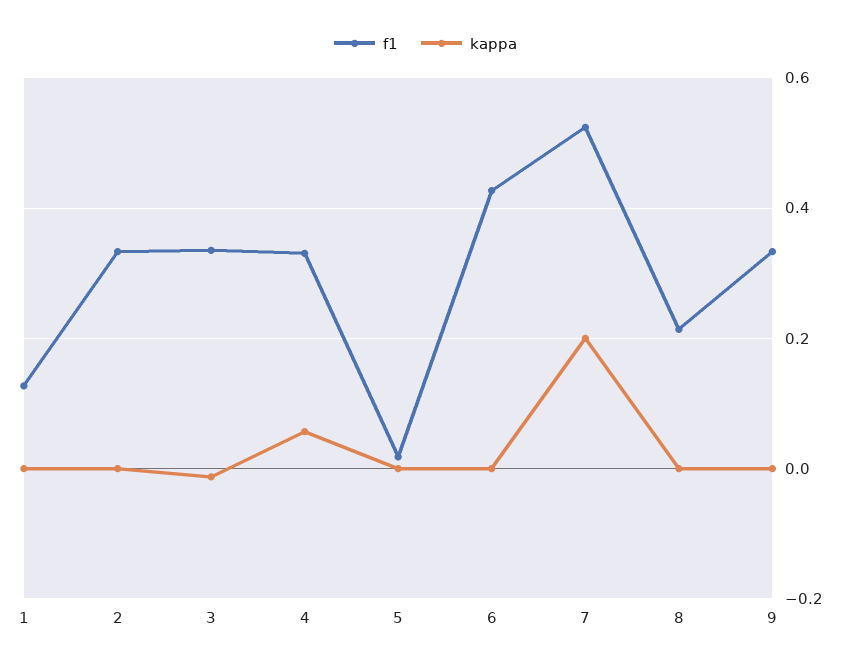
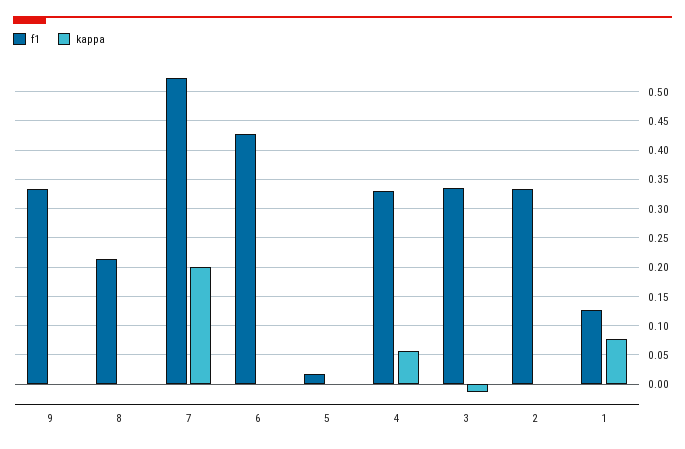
  {
    "f1": {
      "1": 0.12,
      "2": 0.34,
      "3": 0.34,
      "4": 0.34,
      "5": 0.02,
      "6": 0.42,
      "7": 0.52,
      "8": 0.22,
      "9": 0.34
    },
    "kappa": {
-     "1": 0,
+     "1": 0.075,
      "2": 0,
      "3": -0.02,
      "4": 0.06,
      "5": 0,
      "6": 0,
      "7": 0.2,
      "8": 0,
      "9": 0
    }
  }

